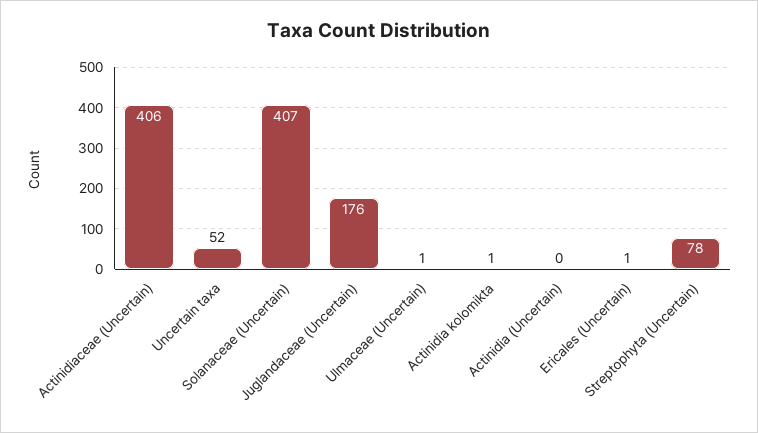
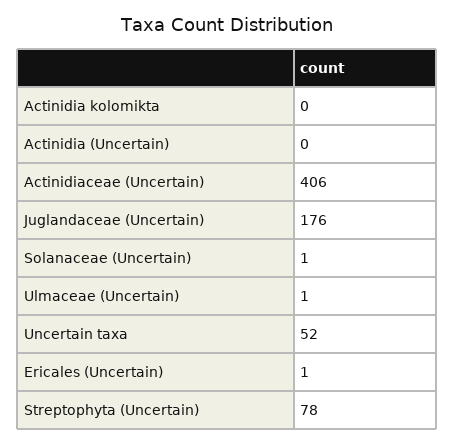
  {
    "Actinidiaceae (Uncertain)": 406,
    "Uncertain taxa": 52,
-   "Solanaceae (Uncertain)": 407,
+   "Solanaceae (Uncertain)": 1,
    "Juglandaceae (Uncertain)": 176,
    "Ulmaceae (Uncertain)": 1,
-   "Actinidia kolomikta": 1,
+   "Actinidia kolomikta": 0,
    "Actinidia (Uncertain)": 0,
    "Ericales (Uncertain)": 1,
    "Streptophyta (Uncertain)": 78
  }

